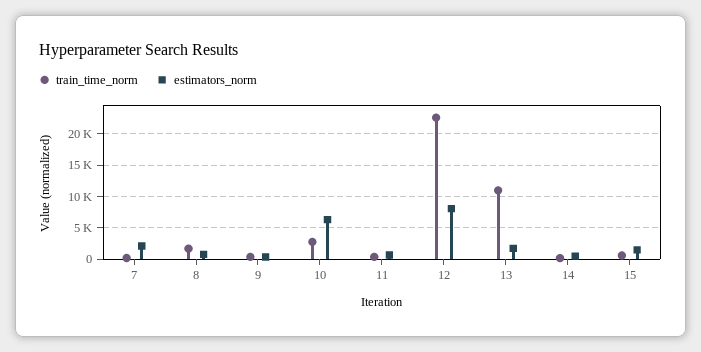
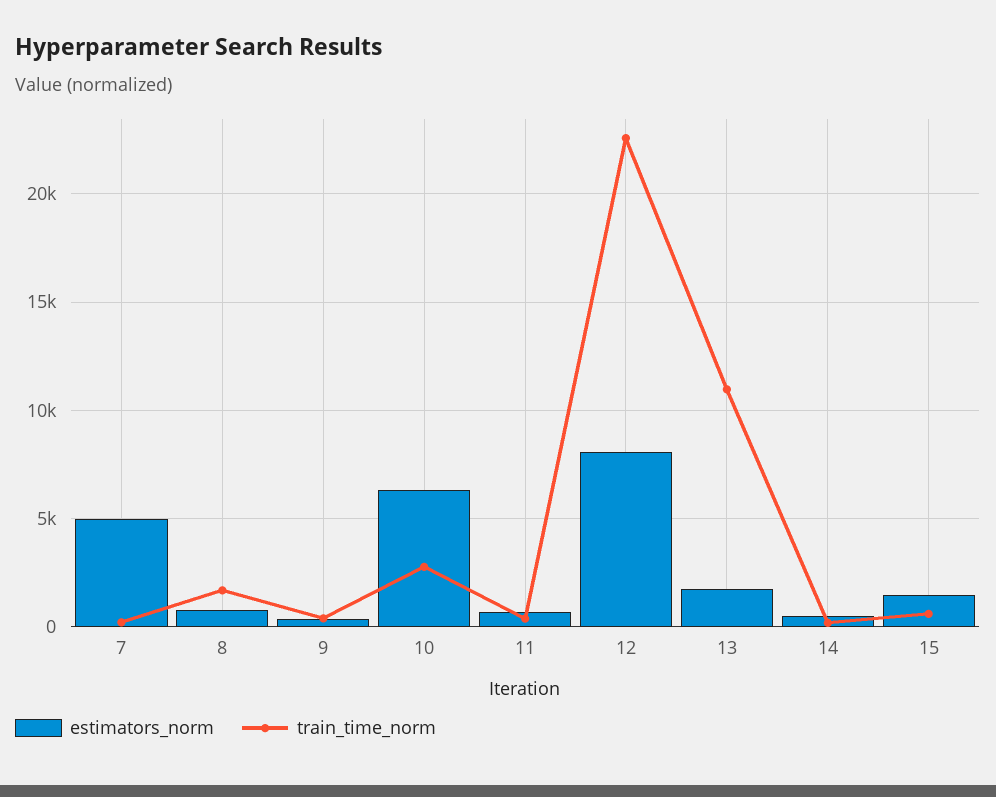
  {
    "train_time_norm": {
      "7": 0,
      "8": 1500,
      "9": 500,
      "10": 3000,
      "11": 500,
      "12": 22500,
      "13": 11000,
      "14": 0,
      "15": 500
    },
    "estimators_norm": {
-     "7": 2000,
+     "7": 5000,
      "8": 1000,
      "9": 500,
      "10": 6500,
      "11": 500,
      "12": 8000,
      "13": 1500,
      "14": 500,
      "15": 1500
    }
  }

